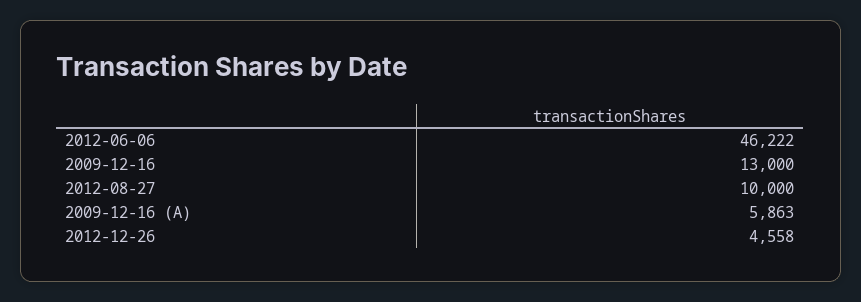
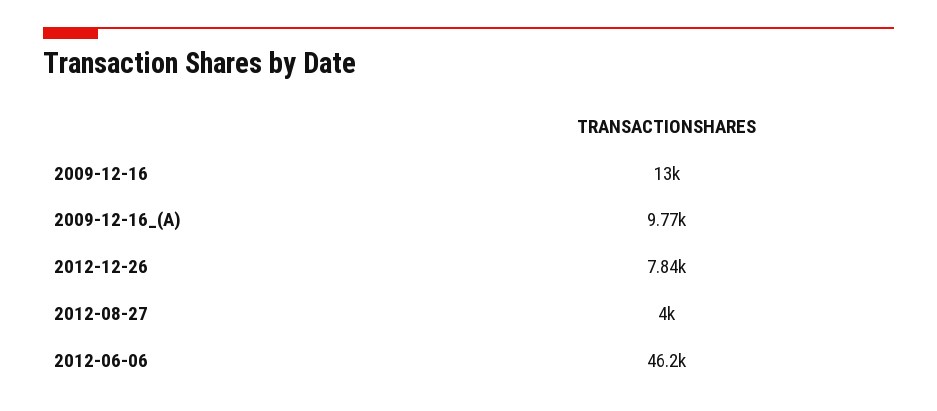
  {
    "2012-06-06": 46222,
    "2009-12-16": 13000,
-   "2012-08-27": 10000,
+   "2012-08-27": 4000,
-   "2009-12-16 (A)": 5863,
+   "2009-12-16 (A)": 9770,
-   "2012-12-26": 4558
+   "2012-12-26": 7840
  }

